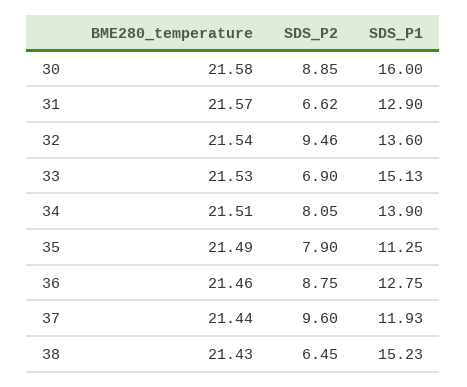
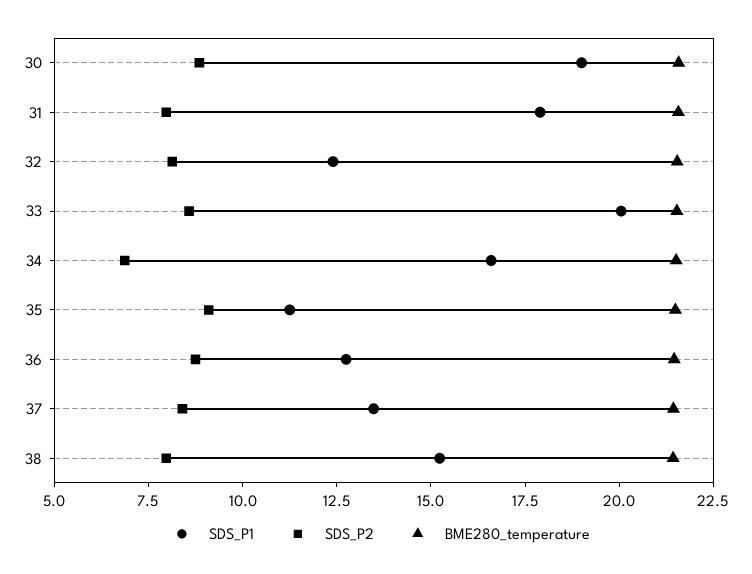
  {
    "BME280_temperature": {
      "30": 21.58,
      "31": 21.57,
      "32": 21.54,
      "33": 21.53,
      "34": 21.51,
      "35": 21.49,
      "36": 21.46,
      "37": 21.44,
      "38": 21.43
    },
    "SDS_P2": {
      "30": 8.85,
-     "31": 6.62,
+     "31": 8,
-     "32": 9.46,
+     "32": 8,
-     "33": 6.9,
+     "33": 8.5,
-     "34": 8.05,
+     "34": 7,
-     "35": 7.9,
+     "35": 9,
      "36": 8.75,
-     "37": 9.6,
+     "37": 8.5,
-     "38": 6.45
+     "38": 8
    },
    "SDS_P1": {
-     "30": 16,
+     "30": 19,
-     "31": 12.9,
+     "31": 18,
-     "32": 13.6,
+     "32": 12.5,
-     "33": 15.13,
+     "33": 20,
-     "34": 13.9,
+     "34": 16.5,
      "35": 11.25,
      "36": 12.75,
-     "37": 11.93,
+     "37": 13.5,
      "38": 15.23
    }
  }

